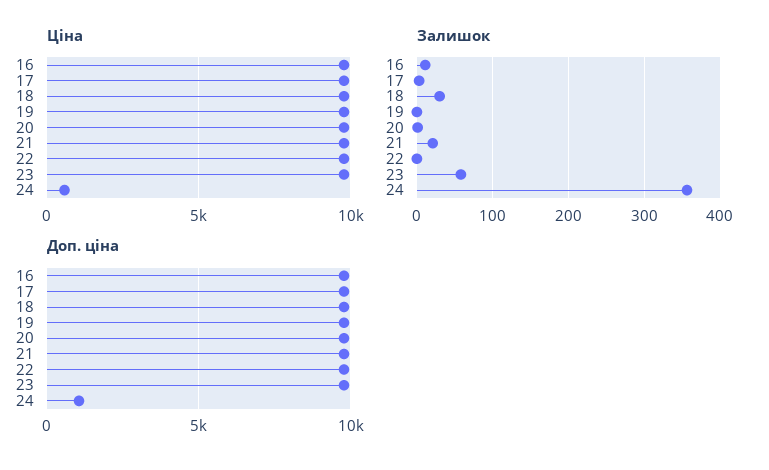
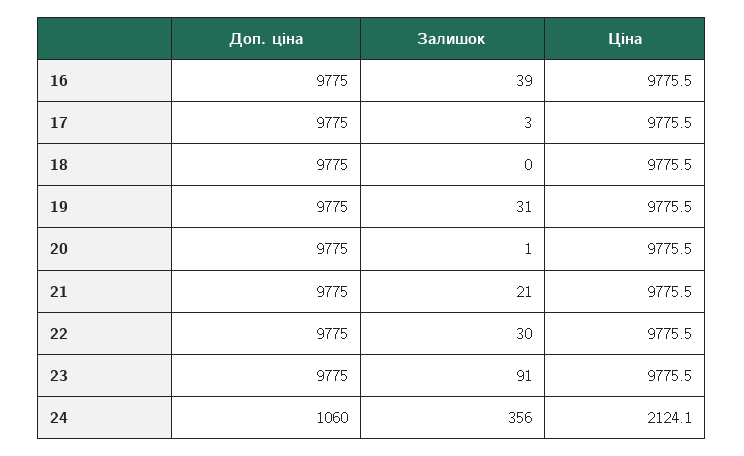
  {
    "Ціна": {
      "16": 9775.5,
      "17": 9775.5,
      "18": 9775.5,
      "19": 9775.5,
      "20": 9775.5,
      "21": 9775.5,
      "22": 9775.5,
      "23": 9775.5,
-     "24": 500
+     "24": 2124.1
    },
    "Залишок": {
-     "16": 10,
+     "16": 39,
      "17": 3,
-     "18": 30,
+     "18": 0,
-     "19": 0,
+     "19": 31,
      "20": 1,
      "21": 21,
-     "22": 0,
+     "22": 30,
-     "23": 60,
+     "23": 91,
      "24": 356
    },
    "Доп. ціна": {
      "16": 9775,
      "17": 9775,
      "18": 9775,
      "19": 9775,
      "20": 9775,
      "21": 9775,
      "22": 9775,
      "23": 9775,
      "24": 1060
    }
  }

